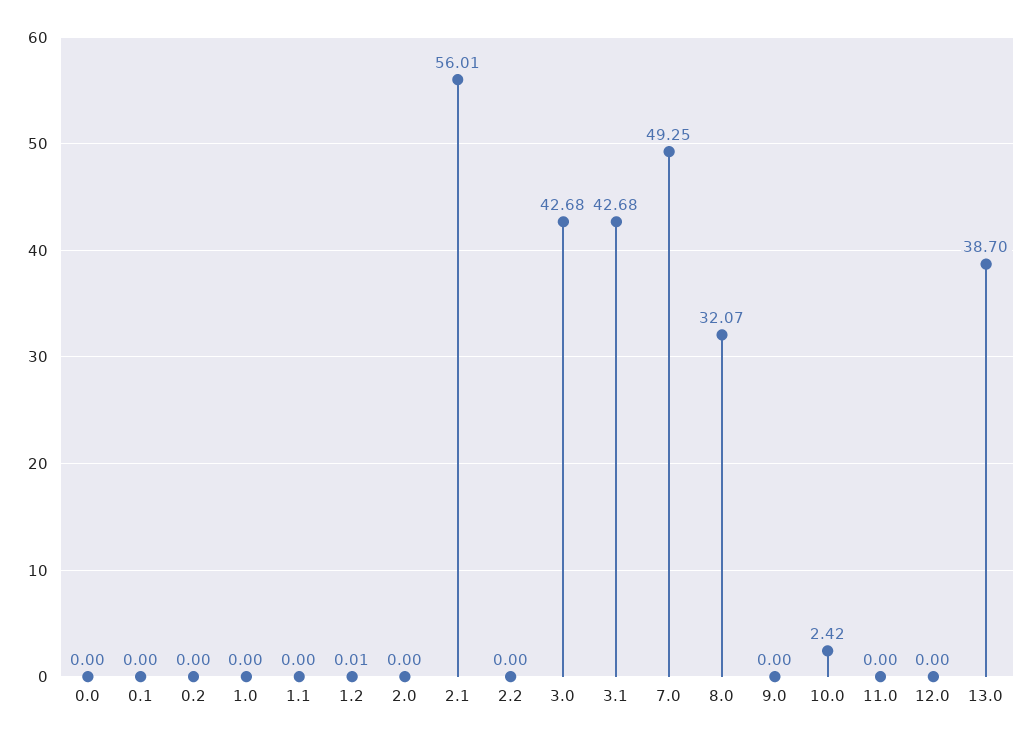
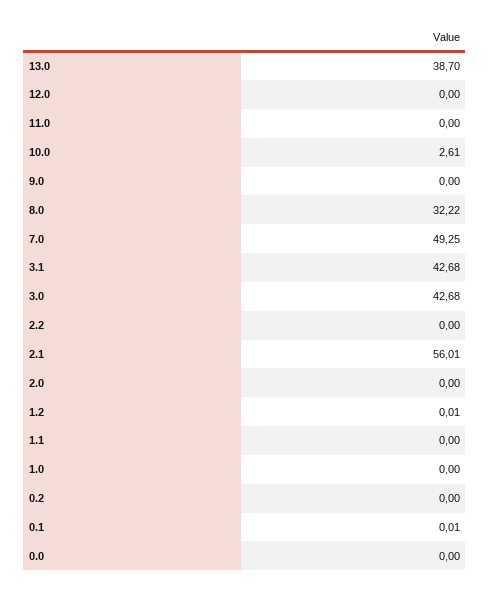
  {
    "0.0": 0,
-   "0.1": 0,
+   "0.1": 0.01,
    "0.2": 0,
    "1.0": 0,
    "1.1": 0,
    "1.2": 0.01,
    "2.0": 0,
    "2.1": 56.01,
    "2.2": 0,
    "3.0": 42.68,
    "3.1": 42.68,
    "7.0": 49.25,
-   "8.0": 32.07,
+   "8.0": 32.22,
    "9.0": 0,
-   "10.0": 2.42,
+   "10.0": 2.61,
    "11.0": 0,
    "12.0": 0,
    "13.0": 38.7
  }

